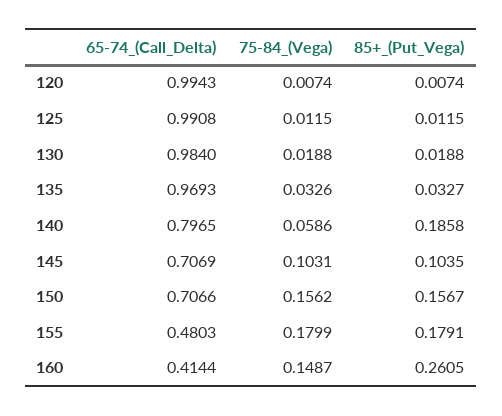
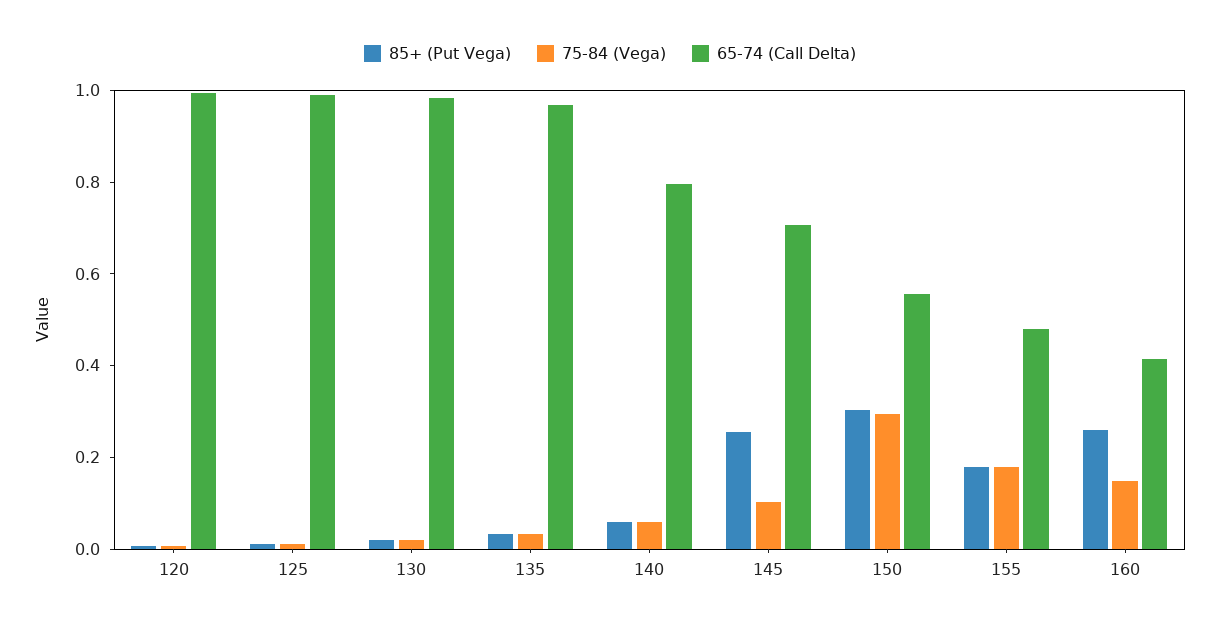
  {
    "65-74_(Call_Delta)": {
      "120": 0.9943,
      "125": 0.9908,
      "130": 0.984,
      "135": 0.9693,
      "140": 0.7965,
      "145": 0.7069,
-     "150": 0.7066,
+     "150": 0.55,
      "155": 0.4803,
      "160": 0.4144
    },
    "75-84_(Vega)": {
      "120": 0.0074,
      "125": 0.0115,
      "130": 0.0188,
      "135": 0.0326,
      "140": 0.0586,
      "145": 0.1031,
-     "150": 0.1562,
+     "150": 0.3,
      "155": 0.1799,
      "160": 0.1487
    },
    "85+_(Put_Vega)": {
      "120": 0.0074,
      "125": 0.0115,
      "130": 0.0188,
      "135": 0.0327,
-     "140": 0.1858,
+     "140": 0.05,
-     "145": 0.1035,
+     "145": 0.25,
-     "150": 0.1567,
+     "150": 0.3,
      "155": 0.1791,
      "160": 0.2605
    }
  }

